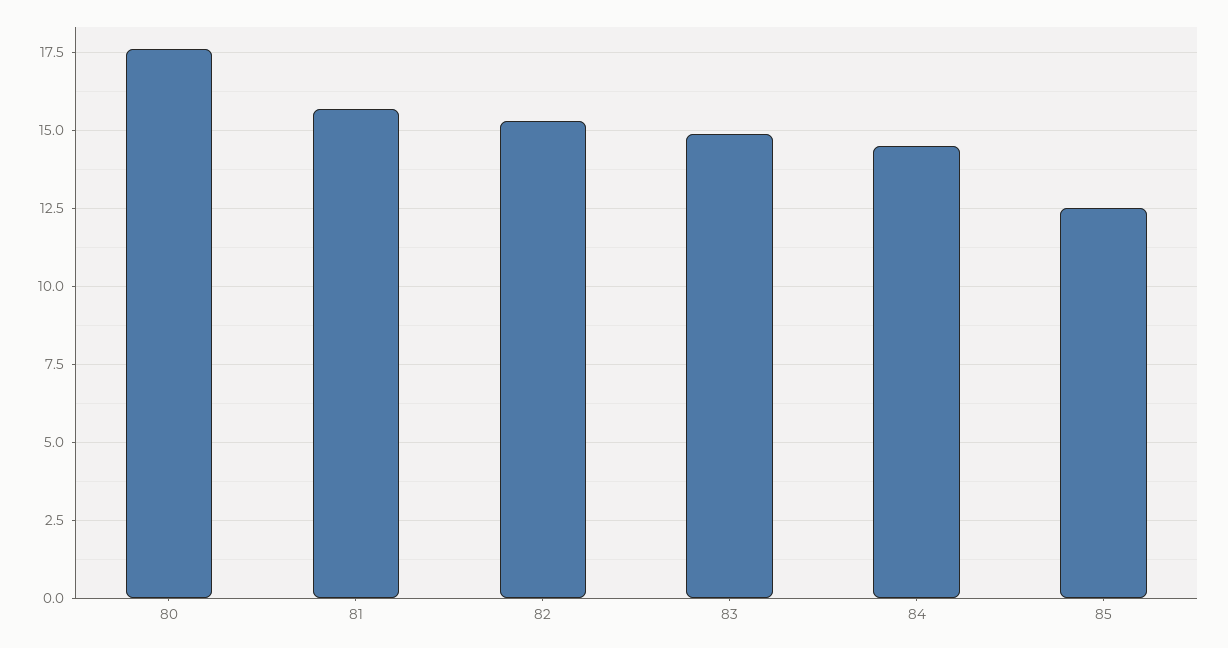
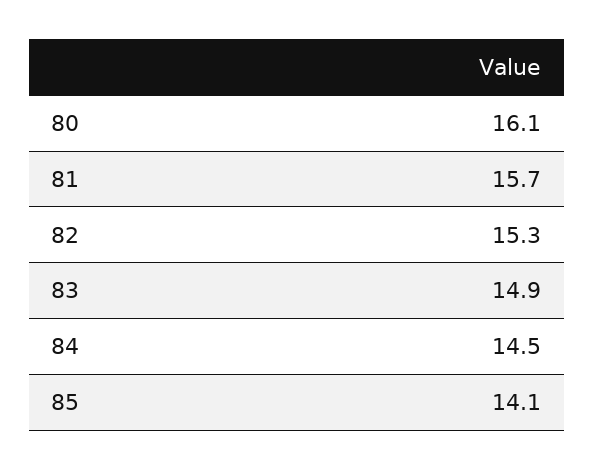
  {
-   "80": 17.5,
+   "80": 16.1,
    "81": 15.7,
    "82": 15.3,
    "83": 14.9,
    "84": 14.5,
-   "85": 12.5
+   "85": 14.1
  }

